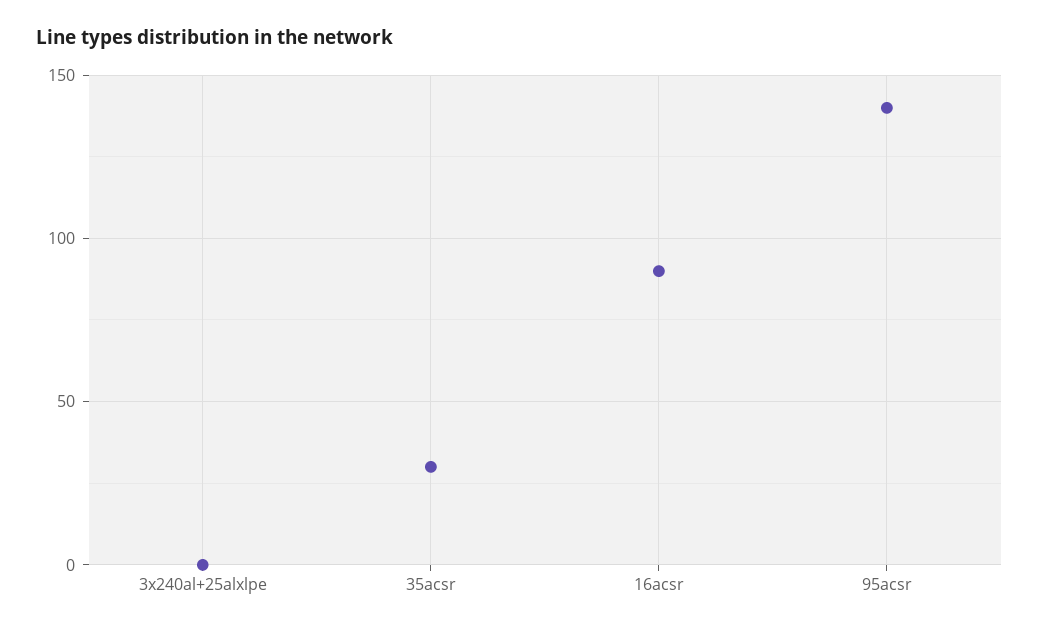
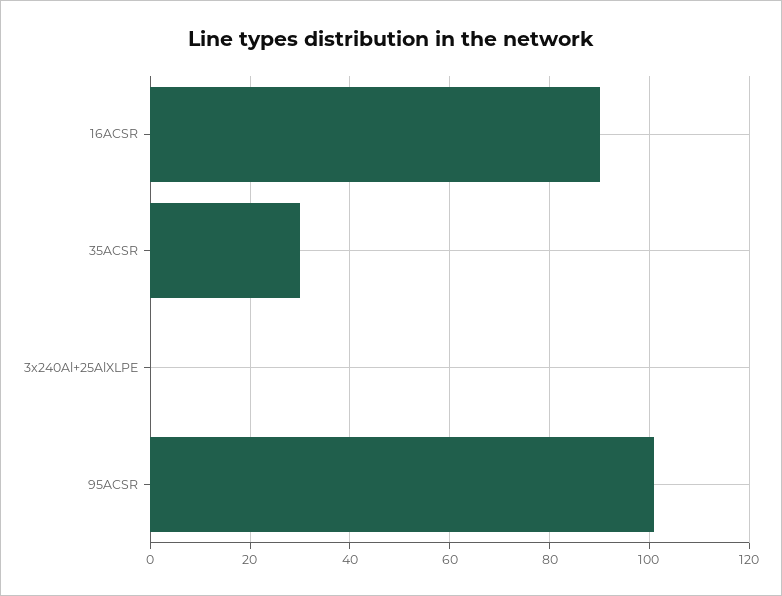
  {
    "3x240al+25alxlpe": 0,
    "35acsr": 30,
    "16acsr": 90,
-   "95acsr": 140
+   "95acsr": 100
  }

